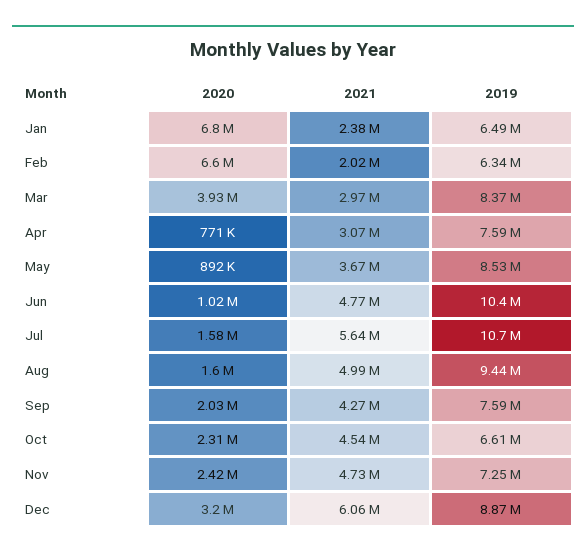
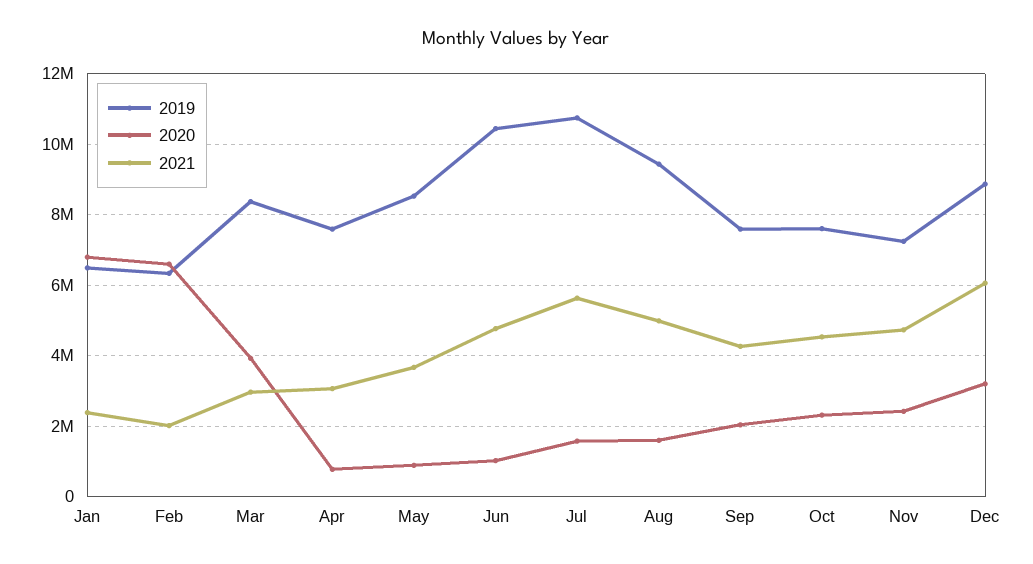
  {
    "2020": {
      "Jan": 6800000,
      "Feb": 6600000,
      "Mar": 3930000,
      "Apr": 771000,
      "May": 892000,
      "Jun": 1020000,
      "Jul": 1580000,
      "Aug": 1600000,
      "Sep": 2030000,
      "Oct": 2310000,
      "Nov": 2420000,
      "Dec": 3200000
    },
    "2021": {
      "Jan": 2380000,
      "Feb": 2020000,
      "Mar": 2970000,
      "Apr": 3070000,
      "May": 3670000,
      "Jun": 4770000,
      "Jul": 5640000,
      "Aug": 4990000,
      "Sep": 4270000,
      "Oct": 4540000,
      "Nov": 4730000,
      "Dec": 6060000
    },
    "2019": {
      "Jan": 6490000,
      "Feb": 6340000,
      "Mar": 8370000,
      "Apr": 7590000,
      "May": 8530000,
      "Jun": 10400000,
      "Jul": 10700000,
      "Aug": 9440000,
      "Sep": 7590000,
-     "Oct": 6610000,
+     "Oct": 7600000,
      "Nov": 7250000,
      "Dec": 8870000
    }
  }

